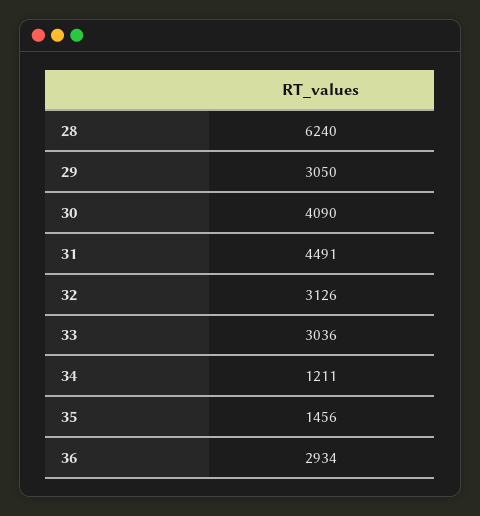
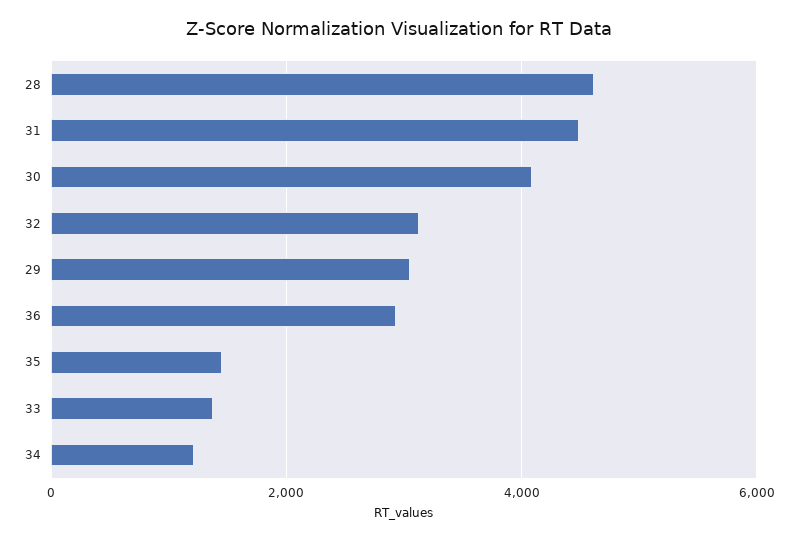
  {
-   "28": 6240,
+   "28": 4600,
    "29": 3050,
    "30": 4090,
    "31": 4491,
    "32": 3126,
-   "33": 3036,
+   "33": 1400,
    "34": 1211,
    "35": 1456,
    "36": 2934
  }

